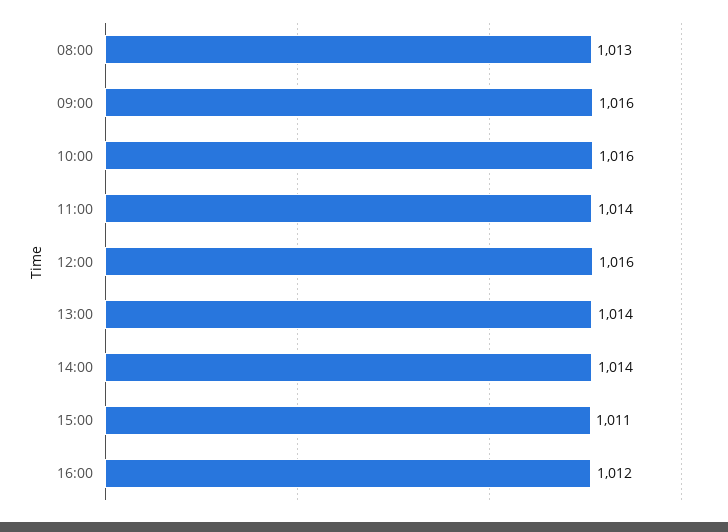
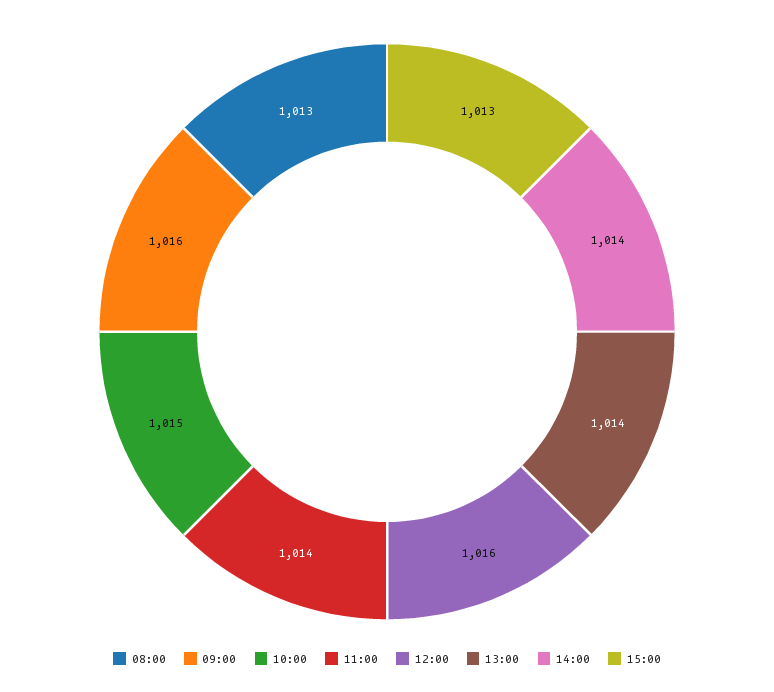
  {
    "08:00": 1013,
    "09:00": 1016,
-   "10:00": 1016,
+   "10:00": 1015,
    "11:00": 1014,
    "12:00": 1016,
    "13:00": 1014,
    "14:00": 1014,
-   "15:00": 1011,
+   "15:00": 1013
-   "16:00": 1012
  }

